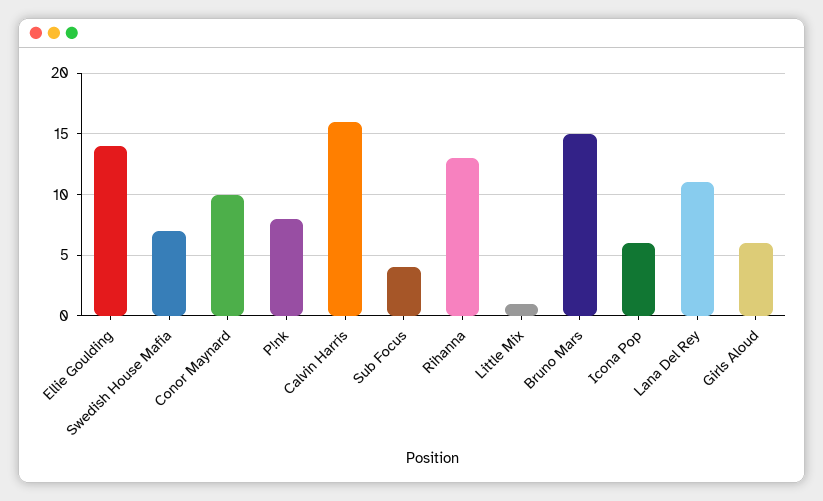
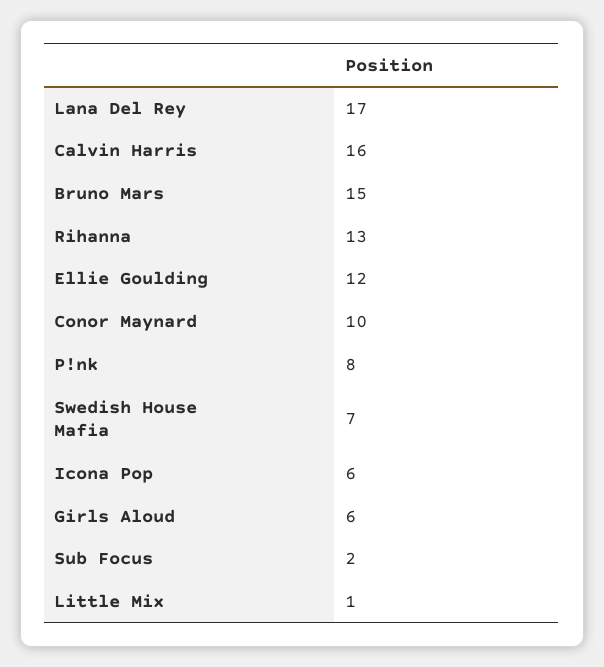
  {
-   "Ellie Goulding": 14,
+   "Ellie Goulding": 12,
    "Swedish House Mafia": 7,
    "Conor Maynard": 10,
    "P!nk": 8,
    "Calvin Harris": 16,
-   "Sub Focus": 4,
+   "Sub Focus": 2,
    "Rihanna": 13,
    "Little Mix": 1,
    "Bruno Mars": 15,
    "Icona Pop": 6,
-   "Lana Del Rey": 11,
+   "Lana Del Rey": 17,
    "Girls Aloud": 6
  }

